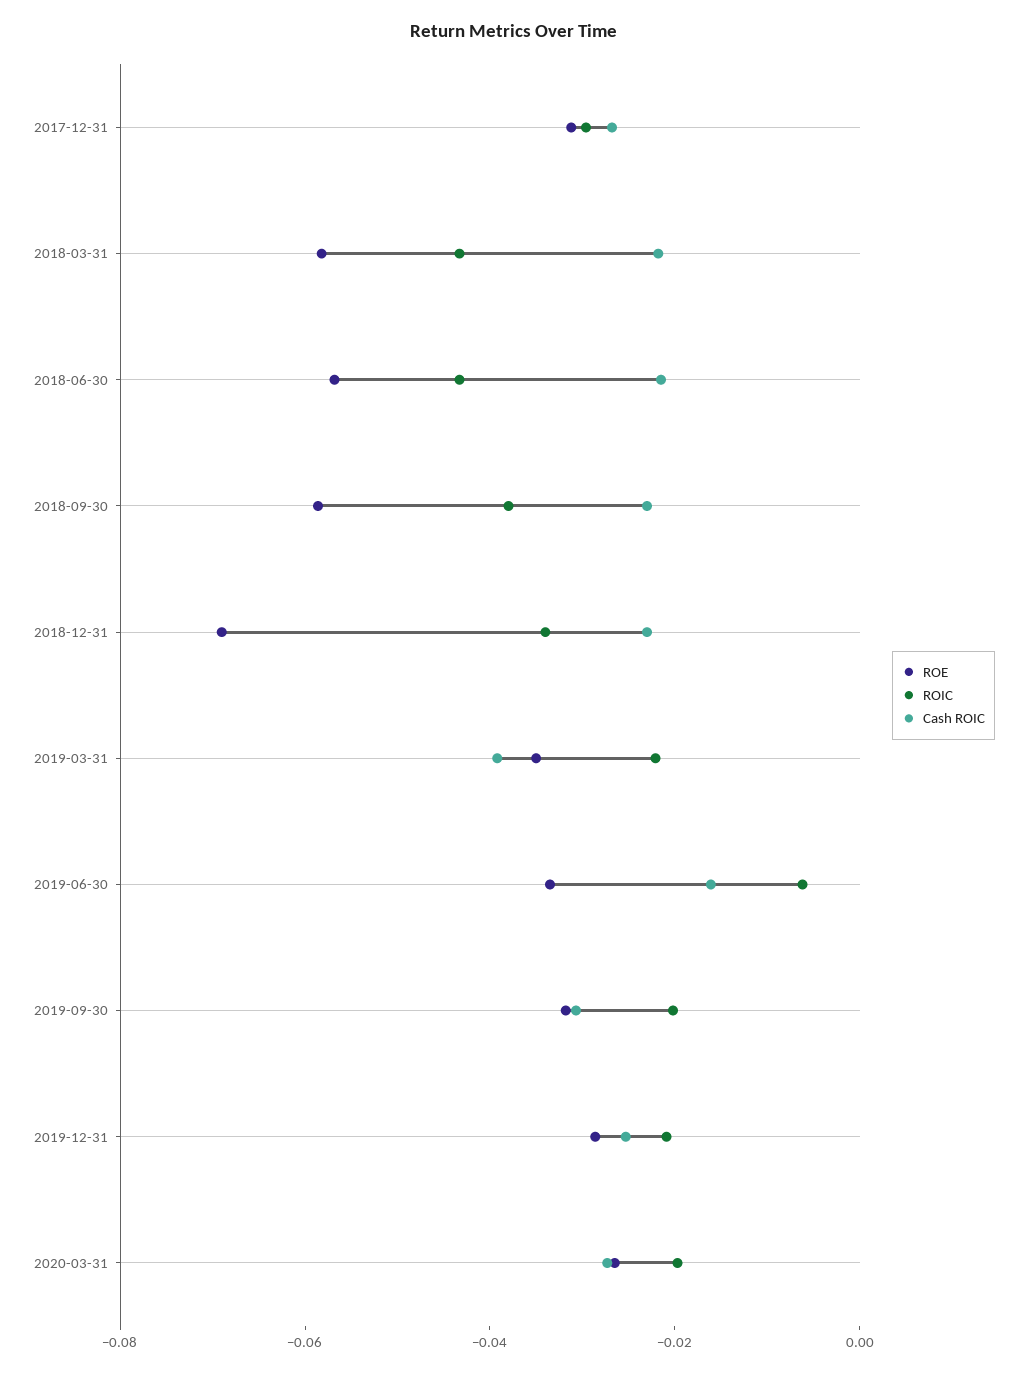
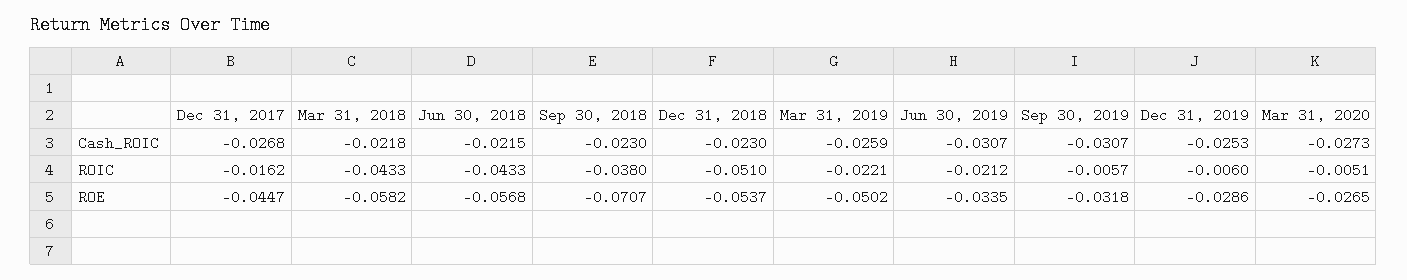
  {
    "ROE": {
-     "2017-12-31": -0.03,
+     "2017-12-31": -0.0447,
      "2018-03-31": -0.0582,
      "2018-06-30": -0.0568,
-     "2018-09-30": -0.06,
+     "2018-09-30": -0.0707,
-     "2018-12-31": -0.07,
+     "2018-12-31": -0.0537,
-     "2019-03-31": -0.035,
+     "2019-03-31": -0.0502,
      "2019-06-30": -0.0335,
      "2019-09-30": -0.0318,
      "2019-12-31": -0.0286,
      "2020-03-31": -0.0265
    },
    "ROIC": {
-     "2017-12-31": -0.03,
+     "2017-12-31": -0.0162,
      "2018-03-31": -0.0433,
      "2018-06-30": -0.0433,
      "2018-09-30": -0.038,
-     "2018-12-31": -0.035,
+     "2018-12-31": -0.051,
      "2019-03-31": -0.0221,
-     "2019-06-30": -0.005,
+     "2019-06-30": -0.0212,
-     "2019-09-30": -0.02,
+     "2019-09-30": -0.0057,
-     "2019-12-31": -0.02,
+     "2019-12-31": -0.006,
-     "2020-03-31": -0.02
+     "2020-03-31": -0.0051
    },
    "Cash ROIC": {
      "2017-12-31": -0.0268,
      "2018-03-31": -0.0218,
      "2018-06-30": -0.0215,
      "2018-09-30": -0.023,
      "2018-12-31": -0.023,
-     "2019-03-31": -0.04,
+     "2019-03-31": -0.0259,
-     "2019-06-30": -0.015,
+     "2019-06-30": -0.0307,
      "2019-09-30": -0.0307,
      "2019-12-31": -0.0253,
      "2020-03-31": -0.0273
    }
  }

